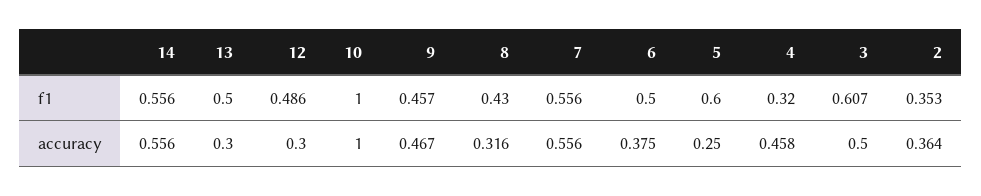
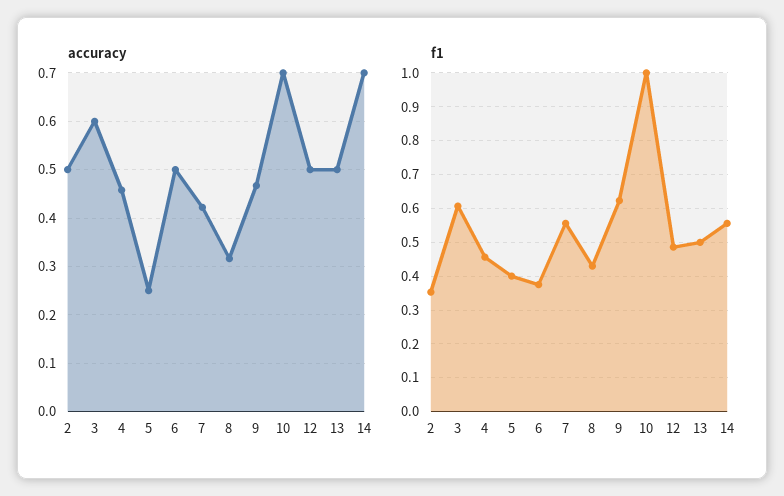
  {
    "f1": {
      "14": 0.556,
      "13": 0.5,
      "12": 0.486,
      "10": 1,
-     "9": 0.457,
+     "9": 0.62,
      "8": 0.43,
      "7": 0.556,
-     "6": 0.5,
+     "6": 0.38,
-     "5": 0.6,
+     "5": 0.4,
-     "4": 0.32,
+     "4": 0.46,
      "3": 0.607,
      "2": 0.353
    },
    "accuracy": {
-     "14": 0.556,
+     "14": 0.7,
-     "13": 0.3,
+     "13": 0.5,
-     "12": 0.3,
+     "12": 0.5,
-     "10": 1,
+     "10": 0.7,
      "9": 0.467,
      "8": 0.316,
-     "7": 0.556,
+     "7": 0.42,
-     "6": 0.375,
+     "6": 0.5,
      "5": 0.25,
      "4": 0.458,
-     "3": 0.5,
+     "3": 0.6,
-     "2": 0.364
+     "2": 0.5
    }
  }

